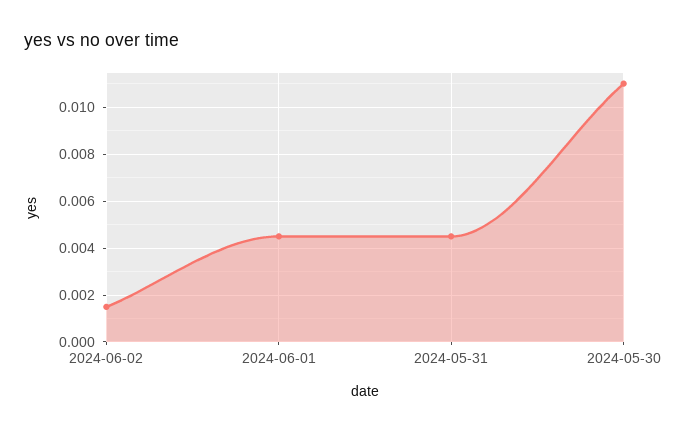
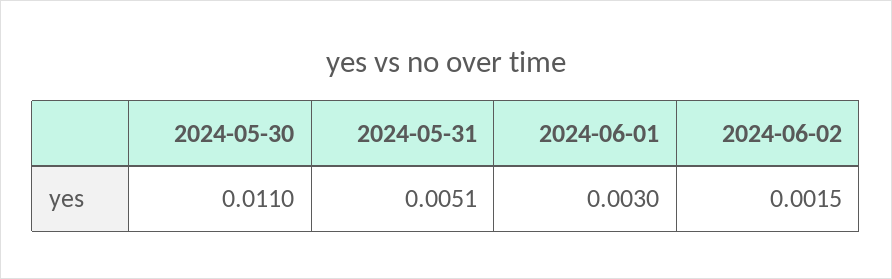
  {
    "2024-06-02": 0.0015,
-   "2024-06-01": 0.0045,
+   "2024-06-01": 0.003,
-   "2024-05-31": 0.0045,
+   "2024-05-31": 0.0051,
    "2024-05-30": 0.011
  }

